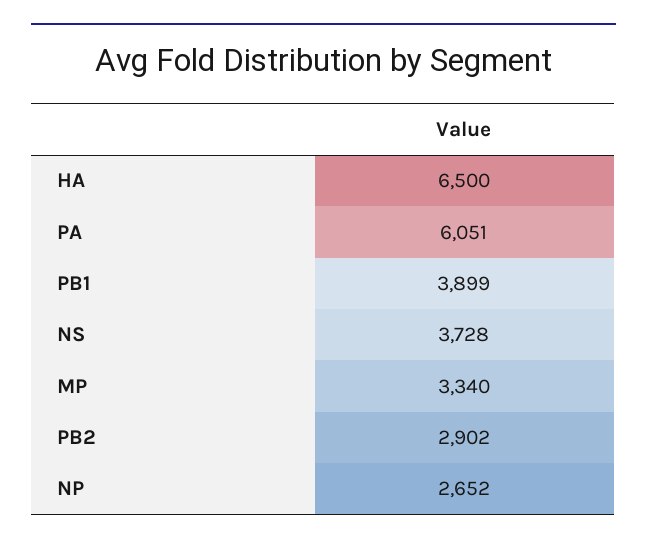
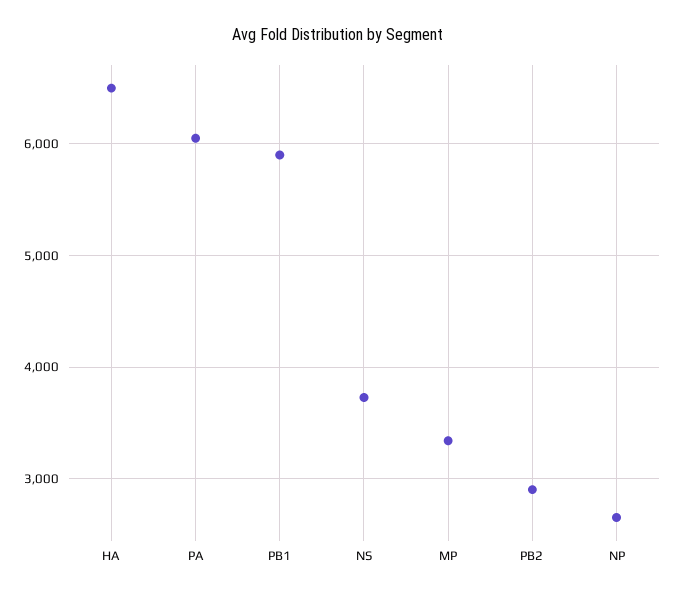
  {
    "HA": 6500,
    "PA": 6051,
-   "PB1": 3899,
+   "PB1": 5900,
    "NS": 3728,
    "MP": 3340,
    "PB2": 2902,
    "NP": 2652
  }

